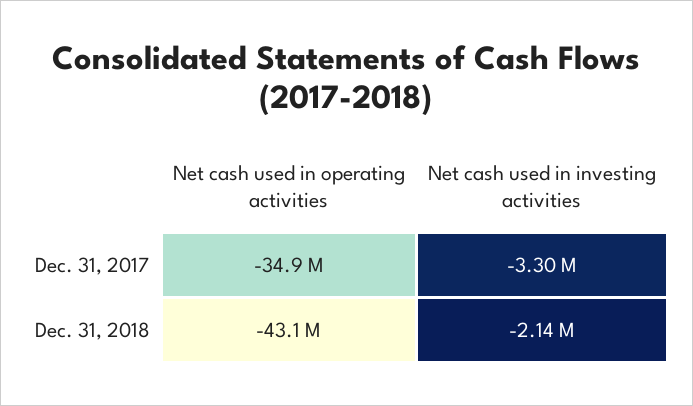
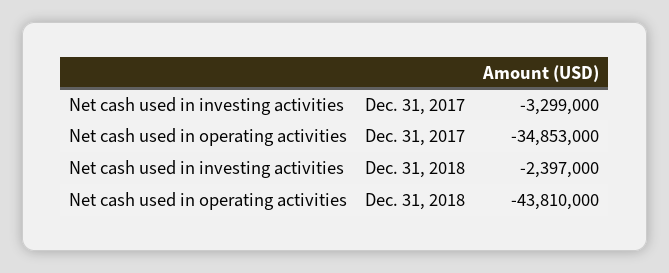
  {
    "Net cash used in operating activities": {
      "Dec. 31, 2017": -34853000,
-     "Dec. 31, 2018": -43100000
+     "Dec. 31, 2018": -43810000
    },
    "Net cash used in investing activities": {
      "Dec. 31, 2017": -3299000,
-     "Dec. 31, 2018": -2140000
+     "Dec. 31, 2018": -2397000
    }
  }

